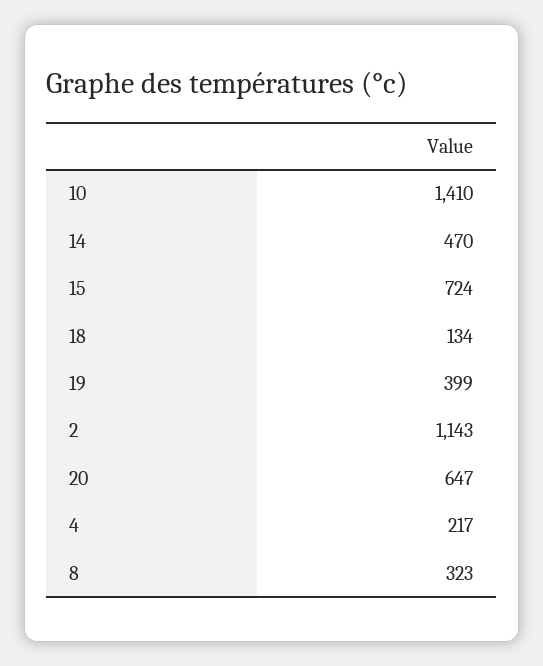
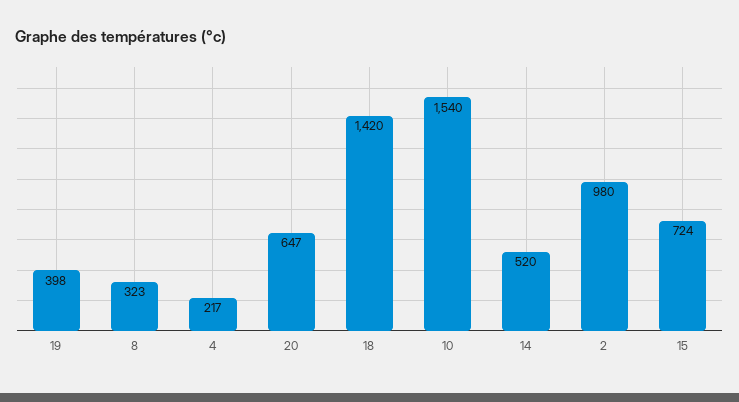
  {
-   "10": 1410,
+   "10": 1540,
-   "14": 470,
+   "14": 520,
    "15": 724,
-   "18": 134,
+   "18": 1420,
-   "19": 399,
+   "19": 398,
-   "2": 1143,
+   "2": 980,
    "20": 647,
    "4": 217,
    "8": 323
  }

